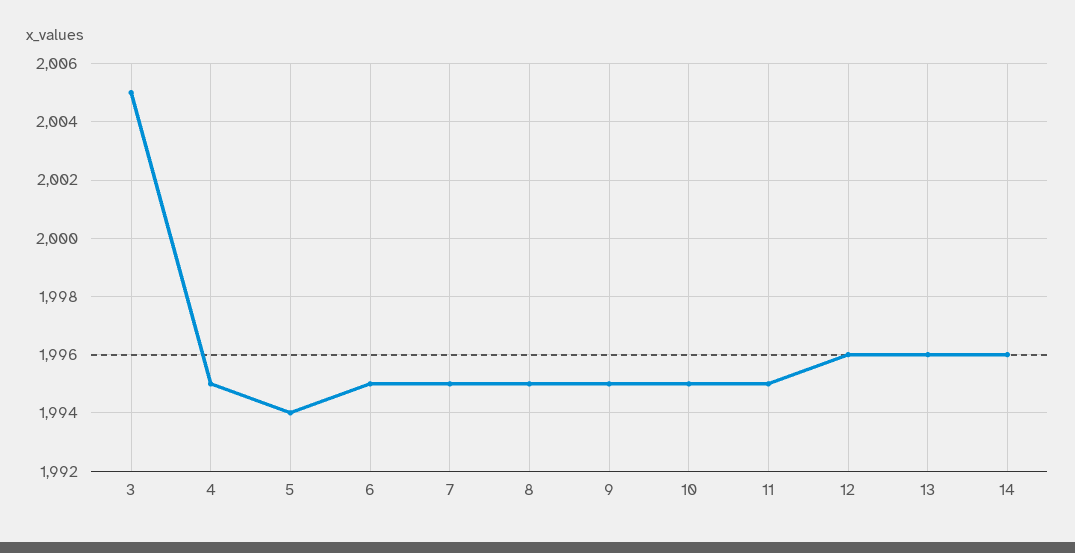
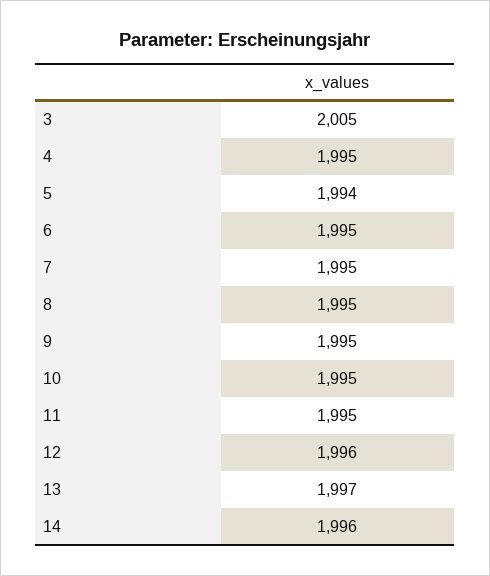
  {
    "3": 2005,
    "4": 1995,
    "5": 1994,
    "6": 1995,
    "7": 1995,
    "8": 1995,
    "9": 1995,
    "10": 1995,
    "11": 1995,
    "12": 1996,
-   "13": 1996,
+   "13": 1997,
    "14": 1996
  }

